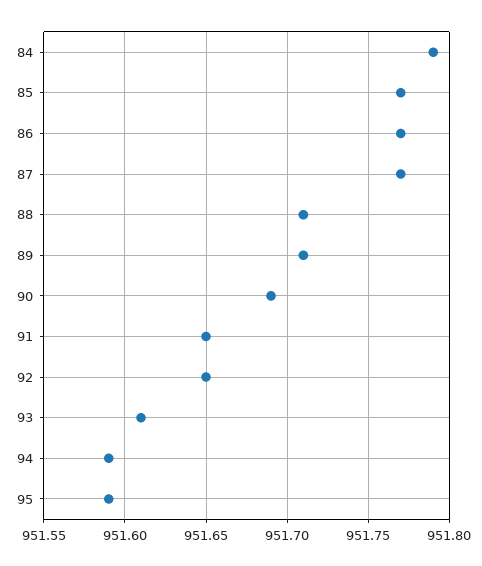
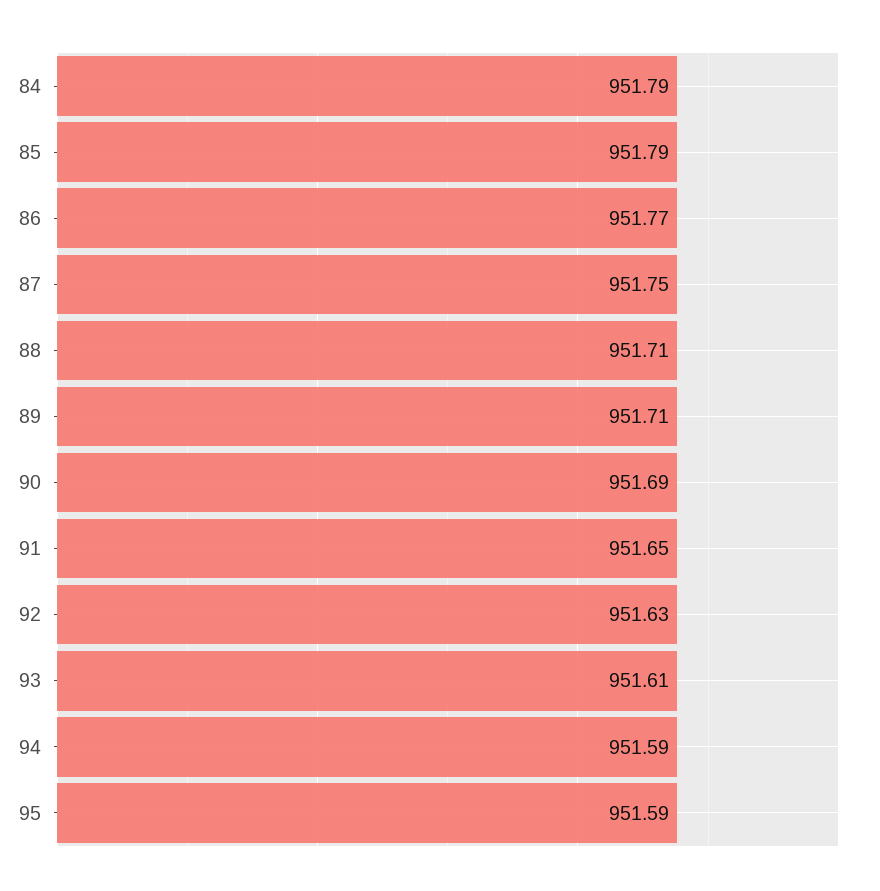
  {
    "84": 951.79,
-   "85": 951.77,
+   "85": 951.79,
    "86": 951.77,
-   "87": 951.77,
+   "87": 951.75,
    "88": 951.71,
    "89": 951.71,
    "90": 951.69,
    "91": 951.65,
-   "92": 951.65,
+   "92": 951.63,
    "93": 951.61,
    "94": 951.59,
    "95": 951.59
  }

